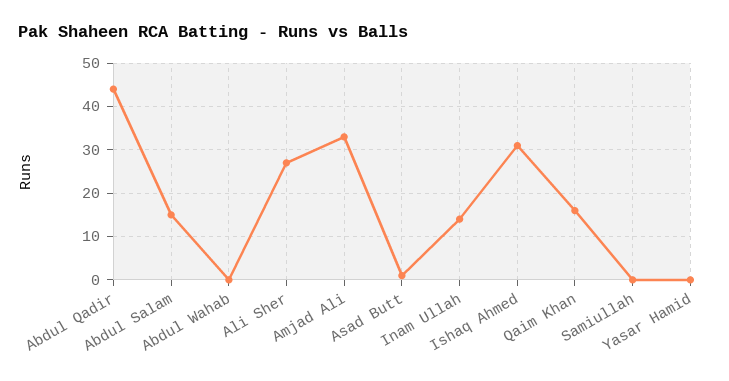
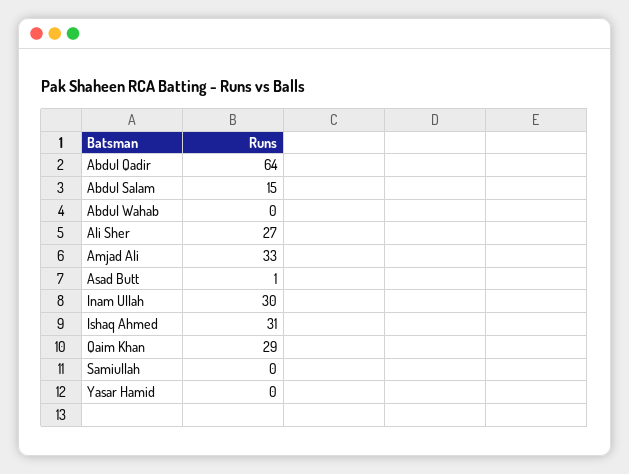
  {
-   "Abdul Qadir": 45,
+   "Abdul Qadir": 64,
    "Abdul Salam": 15,
    "Abdul Wahab": 0,
    "Ali Sher": 27,
    "Amjad Ali": 33,
    "Asad Butt": 1,
-   "Inam Ullah": 15,
+   "Inam Ullah": 30,
    "Ishaq Ahmed": 31,
-   "Qaim Khan": 15,
+   "Qaim Khan": 29,
    "Samiullah": 0,
    "Yasar Hamid": 0
  }

